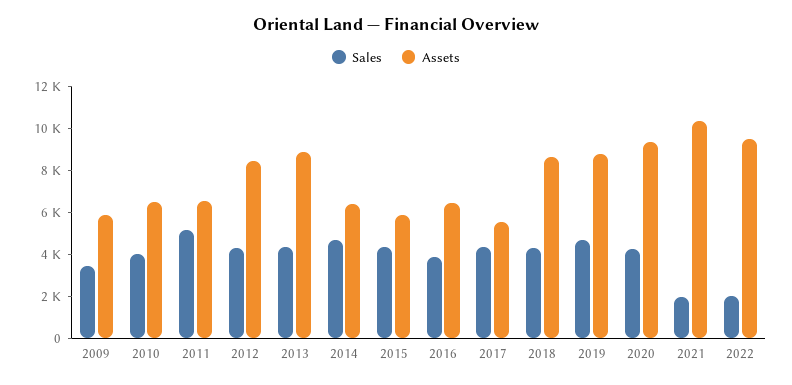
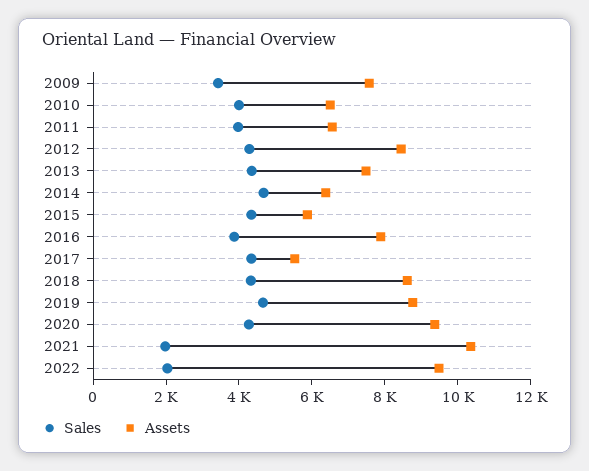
  {
    "Sales": {
      "2009": 3500,
      "2010": 4000,
-     "2011": 5000,
+     "2011": 4000,
      "2012": 4500,
      "2013": 4500,
      "2014": 4500,
      "2015": 4500,
      "2016": 4000,
      "2017": 4500,
      "2018": 4500,
      "2019": 4500,
      "2020": 4500,
      "2021": 2000,
      "2022": 2000
    },
    "Assets": {
-     "2009": 6000,
+     "2009": 7500,
      "2010": 6500,
      "2011": 6500,
      "2012": 8500,
-     "2013": 9000,
+     "2013": 7500,
      "2014": 6500,
      "2015": 6000,
-     "2016": 6500,
+     "2016": 8000,
      "2017": 5500,
      "2018": 8500,
      "2019": 9000,
      "2020": 9500,
      "2021": 10500,
      "2022": 9500
    }
  }

